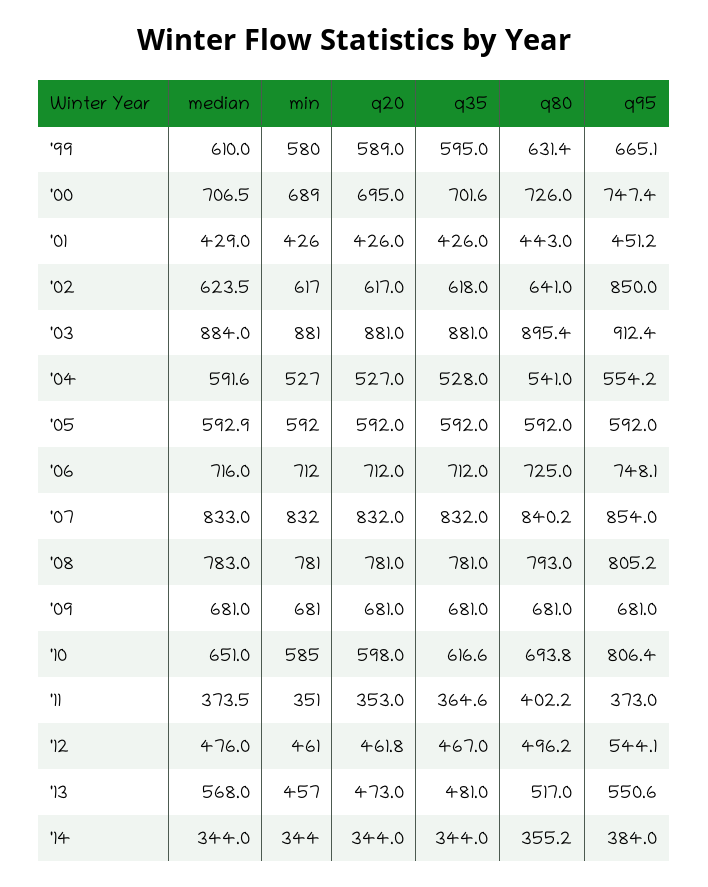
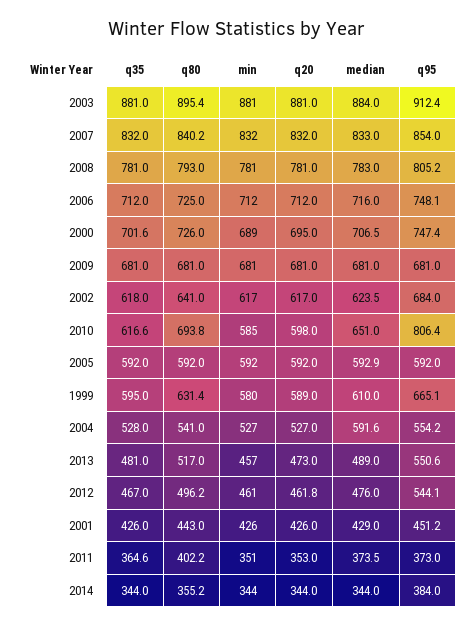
  {
    "median": {
      "'99": 610,
      "'00": 706.5,
      "'01": 429,
      "'02": 623.5,
      "'03": 884,
      "'04": 591.6,
      "'05": 592.9,
      "'06": 716,
      "'07": 833,
      "'08": 783,
      "'09": 681,
      "'10": 651,
      "'11": 373.5,
      "'12": 476,
-     "'13": 568,
+     "'13": 489,
      "'14": 344
    },
    "min": {
      "'99": 580,
      "'00": 689,
      "'01": 426,
      "'02": 617,
      "'03": 881,
      "'04": 527,
      "'05": 592,
      "'06": 712,
      "'07": 832,
      "'08": 781,
      "'09": 681,
      "'10": 585,
      "'11": 351,
      "'12": 461,
      "'13": 457,
      "'14": 344
    },
    "q20": {
      "'99": 589,
      "'00": 695,
      "'01": 426,
      "'02": 617,
      "'03": 881,
      "'04": 527,
      "'05": 592,
      "'06": 712,
      "'07": 832,
      "'08": 781,
      "'09": 681,
      "'10": 598,
      "'11": 353,
      "'12": 461.8,
      "'13": 473,
      "'14": 344
    },
    "q35": {
      "'99": 595,
      "'00": 701.6,
      "'01": 426,
      "'02": 618,
      "'03": 881,
      "'04": 528,
      "'05": 592,
      "'06": 712,
      "'07": 832,
      "'08": 781,
      "'09": 681,
      "'10": 616.6,
      "'11": 364.6,
      "'12": 467,
      "'13": 481,
      "'14": 344
    },
    "q80": {
      "'99": 631.4,
      "'00": 726,
      "'01": 443,
      "'02": 641,
      "'03": 895.4,
      "'04": 541,
      "'05": 592,
      "'06": 725,
      "'07": 840.2,
      "'08": 793,
      "'09": 681,
      "'10": 693.8,
      "'11": 402.2,
      "'12": 496.2,
      "'13": 517,
      "'14": 355.2
    },
    "q95": {
      "'99": 665.1,
      "'00": 747.4,
      "'01": 451.2,
-     "'02": 850,
+     "'02": 684,
      "'03": 912.4,
      "'04": 554.2,
      "'05": 592,
      "'06": 748.1,
      "'07": 854,
      "'08": 805.2,
      "'09": 681,
      "'10": 806.4,
      "'11": 373,
      "'12": 544.1,
      "'13": 550.6,
      "'14": 384
    }
  }

